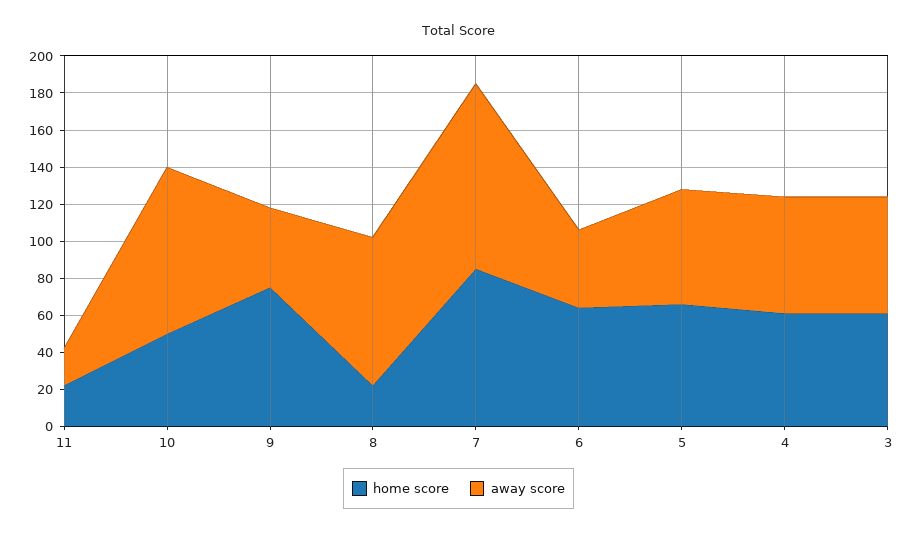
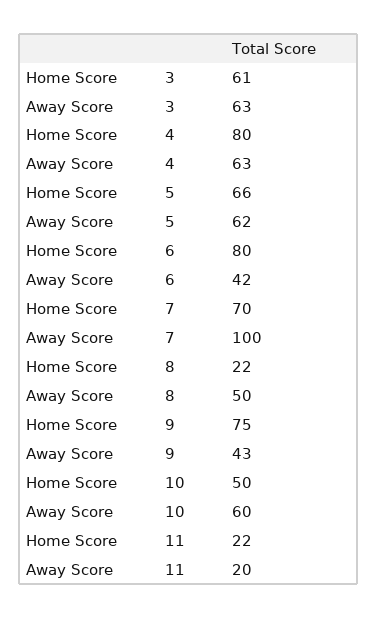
  {
    "home score": {
      "11": 22,
      "10": 50,
      "9": 75,
      "8": 22,
-     "7": 85,
+     "7": 70,
-     "6": 65,
+     "6": 80,
      "5": 66,
-     "4": 60,
+     "4": 80,
      "3": 61
    },
    "away score": {
      "11": 20,
-     "10": 90,
+     "10": 60,
      "9": 43,
-     "8": 80,
+     "8": 50,
      "7": 100,
      "6": 42,
      "5": 62,
      "4": 63,
      "3": 63
    }
  }

